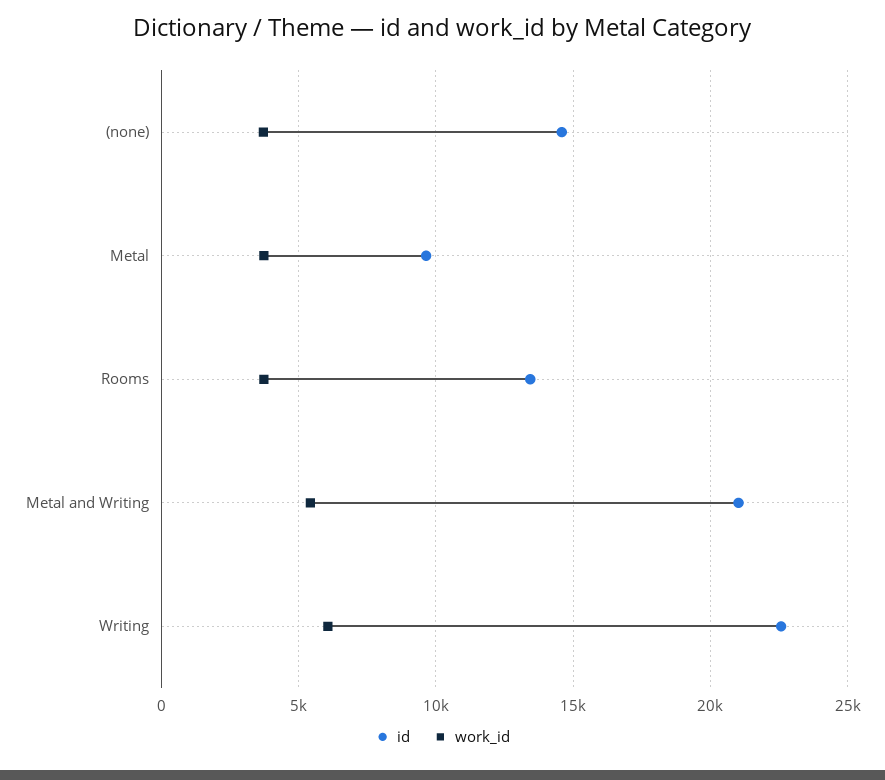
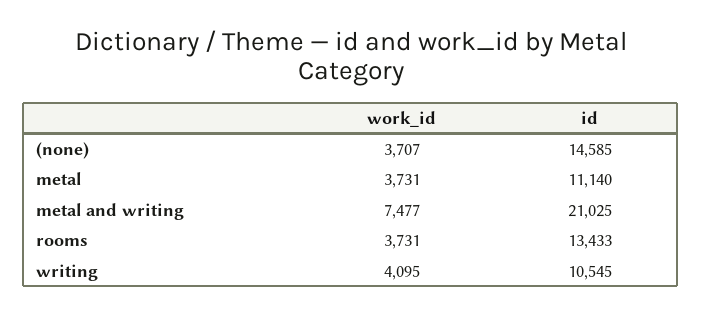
  {
    "id": {
      "(none)": 14585,
-     "Metal": 9500,
+     "Metal": 11140,
      "Rooms": 13433,
      "Metal and Writing": 21025,
-     "Writing": 22500
+     "Writing": 10545
    },
    "work_id": {
      "(none)": 3707,
      "Metal": 3731,
      "Rooms": 3731,
-     "Metal and Writing": 5500,
+     "Metal and Writing": 7477,
-     "Writing": 6000
+     "Writing": 4095
    }
  }

